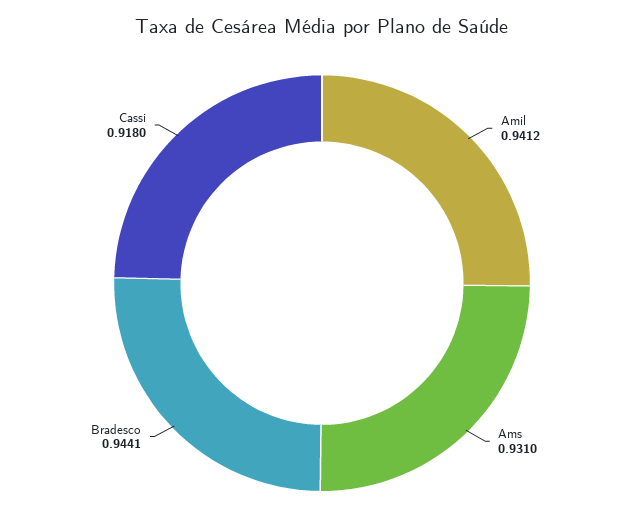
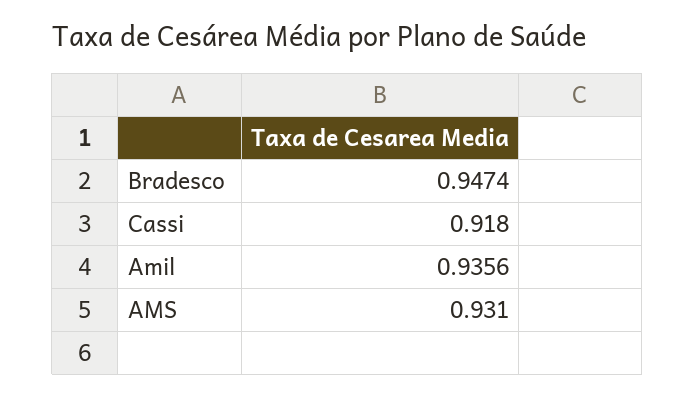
  {
-   "Amil": 0.9412,
+   "Amil": 0.9356,
    "Ams": 0.931,
-   "Bradesco": 0.9441,
+   "Bradesco": 0.9474,
    "Cassi": 0.918
  }

